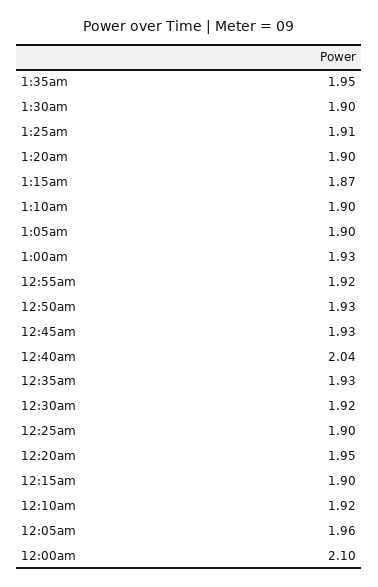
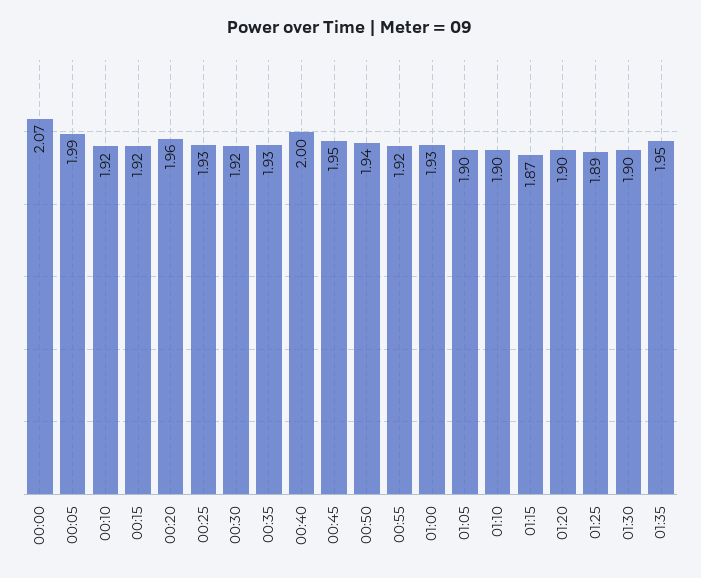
  {
    "1:35am": 1.95,
    "1:30am": 1.9,
-   "1:25am": 1.91,
+   "1:25am": 1.89,
    "1:20am": 1.9,
    "1:15am": 1.87,
    "1:10am": 1.9,
    "1:05am": 1.9,
    "1:00am": 1.93,
    "12:55am": 1.92,
-   "12:50am": 1.93,
+   "12:50am": 1.94,
-   "12:45am": 1.93,
+   "12:45am": 1.95,
-   "12:40am": 2.04,
+   "12:40am": 2,
    "12:35am": 1.93,
    "12:30am": 1.92,
-   "12:25am": 1.9,
+   "12:25am": 1.93,
-   "12:20am": 1.95,
+   "12:20am": 1.96,
-   "12:15am": 1.9,
+   "12:15am": 1.92,
    "12:10am": 1.92,
-   "12:05am": 1.96,
+   "12:05am": 1.99,
-   "12:00am": 2.1
+   "12:00am": 2.07
  }

